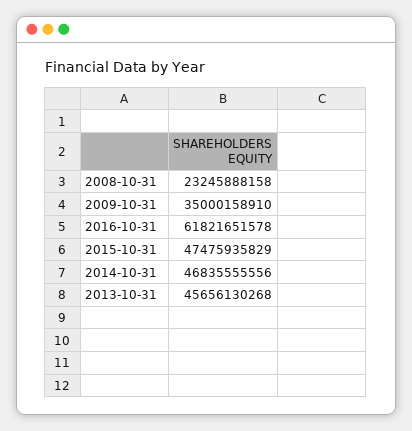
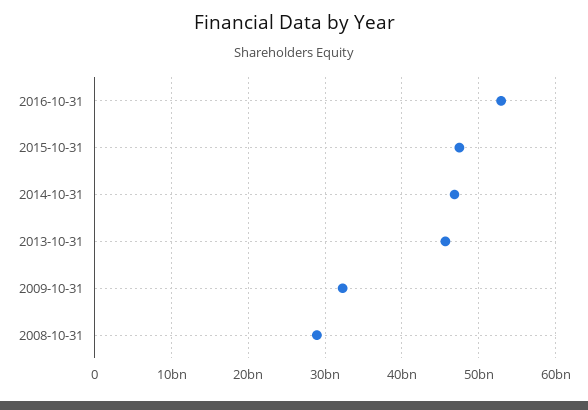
  {
-   "2008-10-31": 23245888158,
+   "2008-10-31": 29000000000,
-   "2009-10-31": 35000158910,
+   "2009-10-31": 32000000000,
-   "2016-10-31": 61821651578,
+   "2016-10-31": 53000000000,
    "2015-10-31": 47475935829,
    "2014-10-31": 46835555556,
    "2013-10-31": 45656130268
  }

